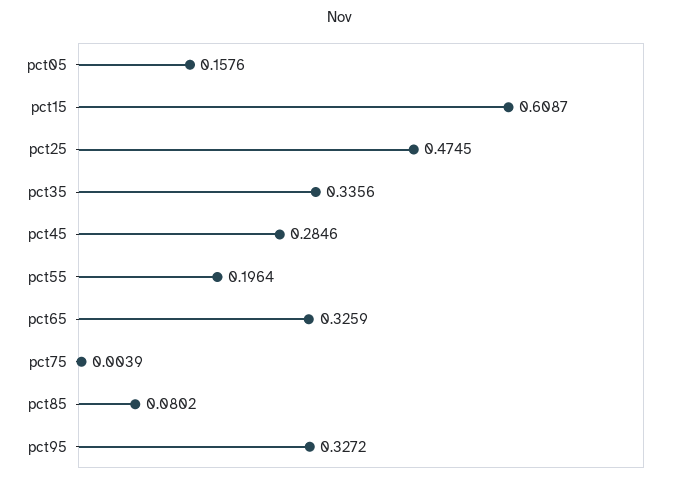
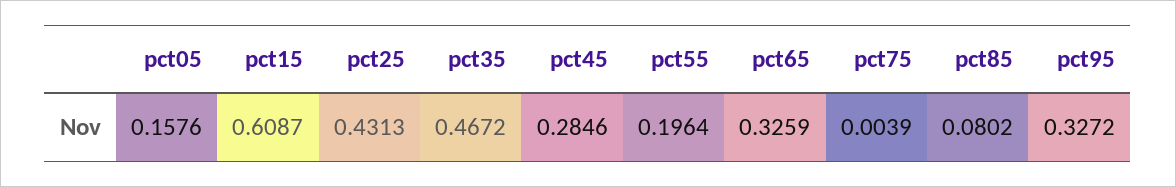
  {
    "pct05": 0.1576,
    "pct15": 0.6087,
-   "pct25": 0.4745,
+   "pct25": 0.4313,
-   "pct35": 0.3356,
+   "pct35": 0.4672,
    "pct45": 0.2846,
    "pct55": 0.1964,
    "pct65": 0.3259,
    "pct75": 0.0039,
    "pct85": 0.0802,
    "pct95": 0.3272
  }

